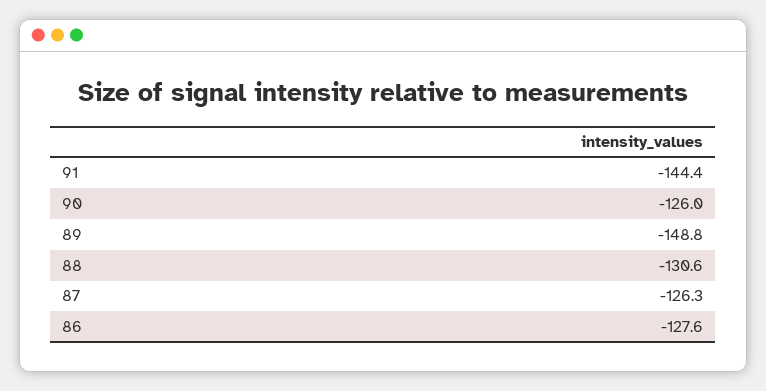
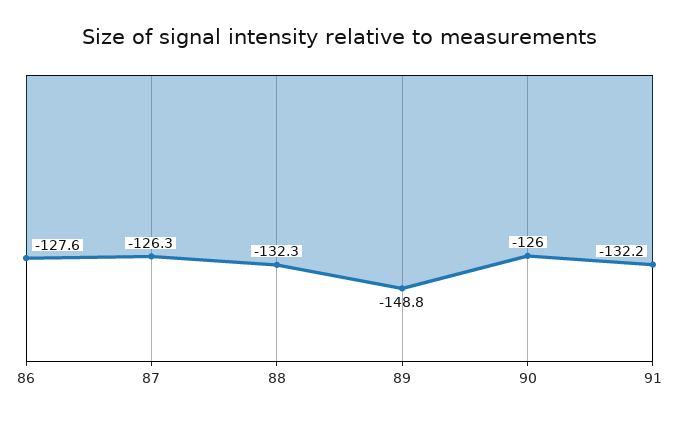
  {
-   "91": -144.4,
+   "91": -132.2,
    "90": -126,
    "89": -148.8,
-   "88": -130.6,
+   "88": -132.3,
    "87": -126.3,
    "86": -127.6
  }

